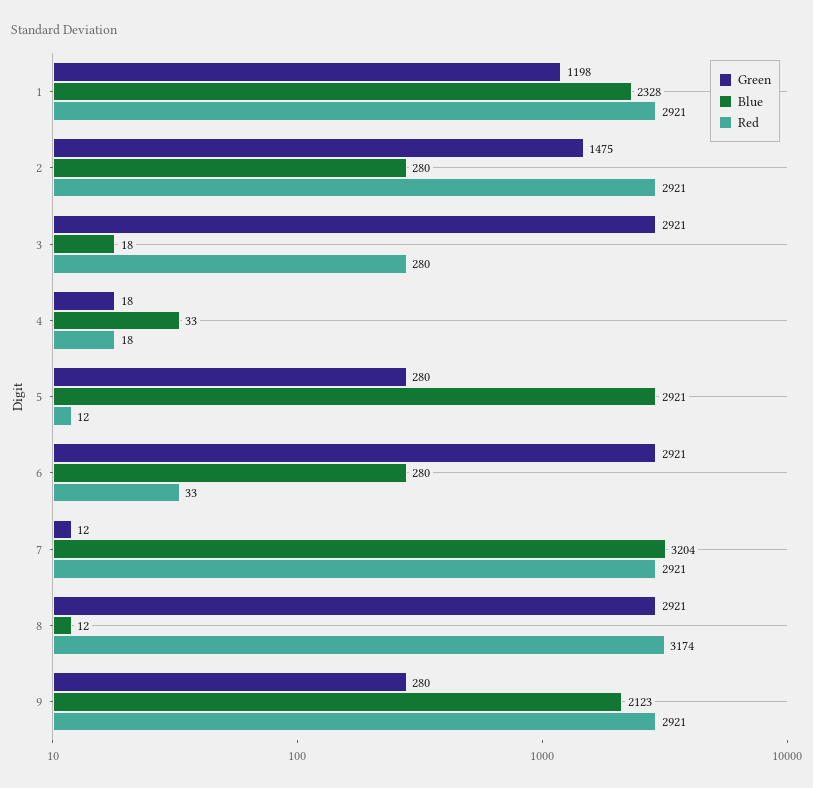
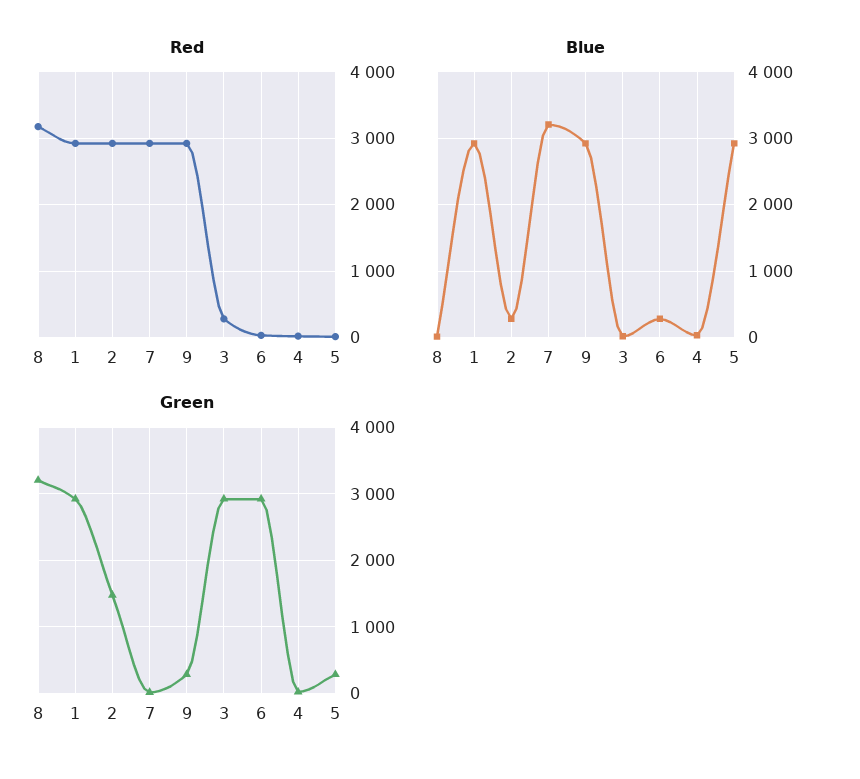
  {
    "Green": {
-     "1": 1198,
+     "1": 2900,
      "2": 1475,
      "3": 2921,
      "4": 18,
      "5": 280,
      "6": 2921,
      "7": 12,
-     "8": 2921,
+     "8": 3200,
      "9": 280
    },
    "Blue": {
-     "1": 2328,
+     "1": 2900,
      "2": 280,
      "3": 18,
      "4": 33,
      "5": 2921,
      "6": 280,
      "7": 3204,
      "8": 12,
-     "9": 2123
+     "9": 2900
    },
    "Red": {
      "1": 2921,
      "2": 2921,
      "3": 280,
      "4": 18,
      "5": 12,
      "6": 33,
      "7": 2921,
      "8": 3174,
      "9": 2921
    }
  }

